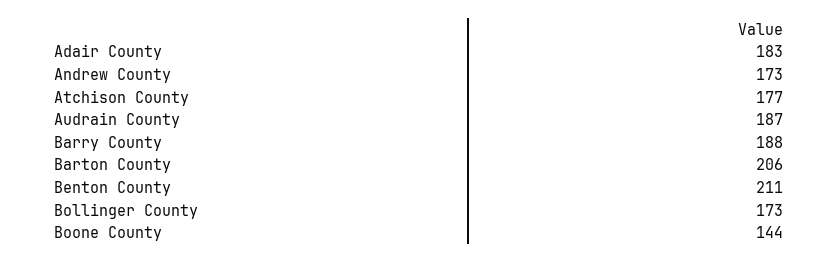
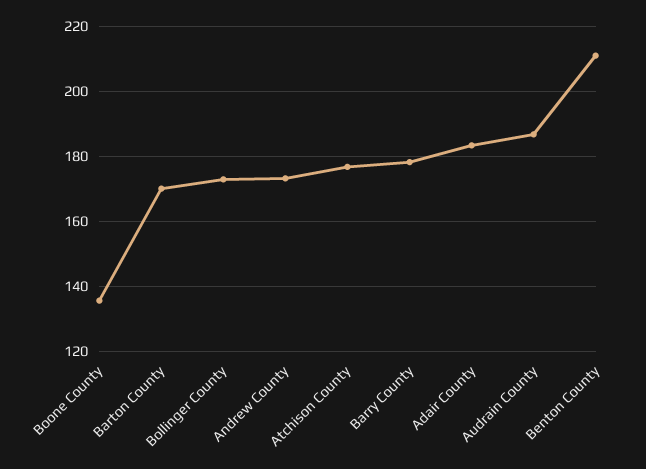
  {
    "Adair County": 183,
    "Andrew County": 173,
    "Atchison County": 177,
    "Audrain County": 187,
-   "Barry County": 188,
+   "Barry County": 178,
-   "Barton County": 206,
+   "Barton County": 170,
    "Benton County": 211,
    "Bollinger County": 173,
-   "Boone County": 144
+   "Boone County": 136
  }

